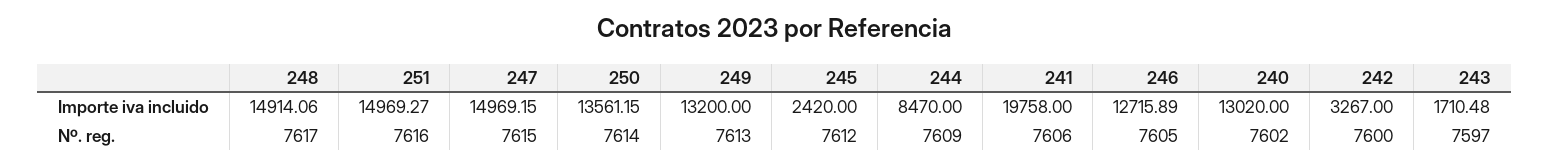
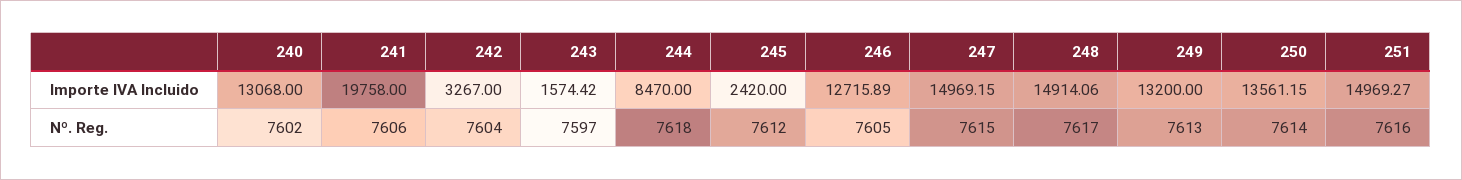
  {
    "248": {
      "Importe iva incluido": 14914.06,
      "Nº. reg.": 7617
    },
    "251": {
      "Importe iva incluido": 14969.27,
      "Nº. reg.": 7616
    },
    "247": {
      "Importe iva incluido": 14969.15,
      "Nº. reg.": 7615
    },
    "250": {
      "Importe iva incluido": 13561.15,
      "Nº. reg.": 7614
    },
    "249": {
      "Importe iva incluido": 13200,
      "Nº. reg.": 7613
    },
    "245": {
      "Importe iva incluido": 2420,
      "Nº. reg.": 7612
    },
    "244": {
      "Importe iva incluido": 8470,
-     "Nº. reg.": 7609
+     "Nº. reg.": 7618
    },
    "241": {
      "Importe iva incluido": 19758,
      "Nº. reg.": 7606
    },
    "246": {
      "Importe iva incluido": 12715.89,
      "Nº. reg.": 7605
    },
    "240": {
-     "Importe iva incluido": 13020,
+     "Importe iva incluido": 13068,
      "Nº. reg.": 7602
    },
    "242": {
      "Importe iva incluido": 3267,
-     "Nº. reg.": 7600
+     "Nº. reg.": 7604
    },
    "243": {
-     "Importe iva incluido": 1710.48,
+     "Importe iva incluido": 1574.42,
      "Nº. reg.": 7597
    }
  }

